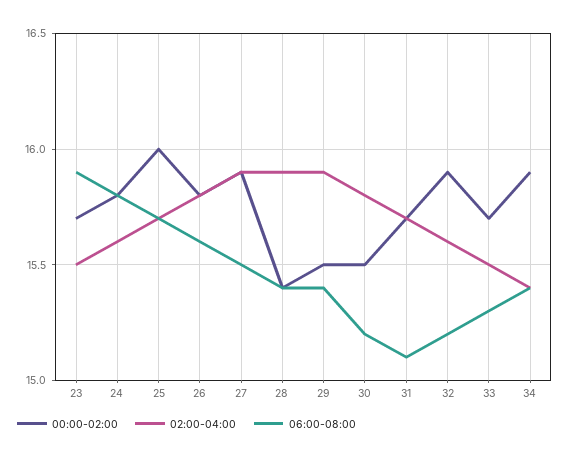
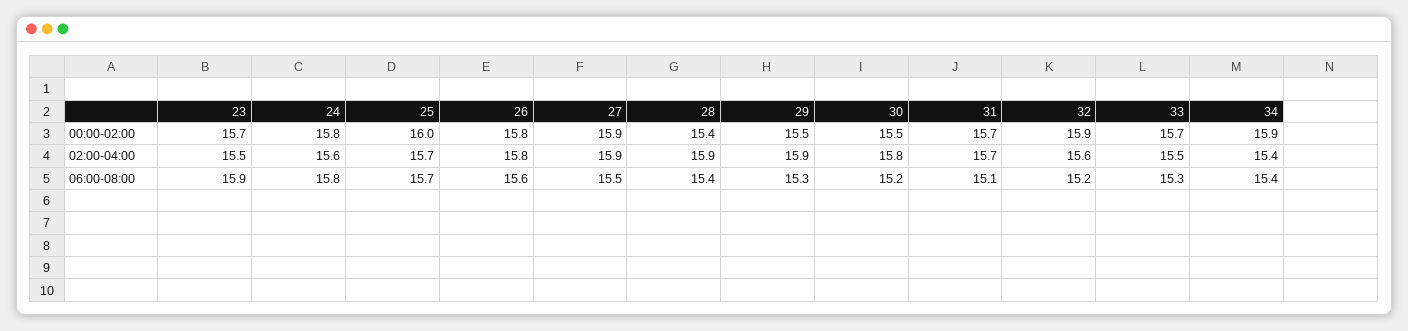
  {
    "00:00-02:00": {
      "23": 15.7,
      "24": 15.8,
      "25": 16,
      "26": 15.8,
      "27": 15.9,
      "28": 15.4,
      "29": 15.5,
      "30": 15.5,
      "31": 15.7,
      "32": 15.9,
      "33": 15.7,
      "34": 15.9
    },
    "02:00-04:00": {
      "23": 15.5,
      "24": 15.6,
      "25": 15.7,
      "26": 15.8,
      "27": 15.9,
      "28": 15.9,
      "29": 15.9,
      "30": 15.8,
      "31": 15.7,
      "32": 15.6,
      "33": 15.5,
      "34": 15.4
    },
    "06:00-08:00": {
      "23": 15.9,
      "24": 15.8,
      "25": 15.7,
      "26": 15.6,
      "27": 15.5,
      "28": 15.4,
-     "29": 15.4,
+     "29": 15.3,
      "30": 15.2,
      "31": 15.1,
      "32": 15.2,
      "33": 15.3,
      "34": 15.4
    }
  }

